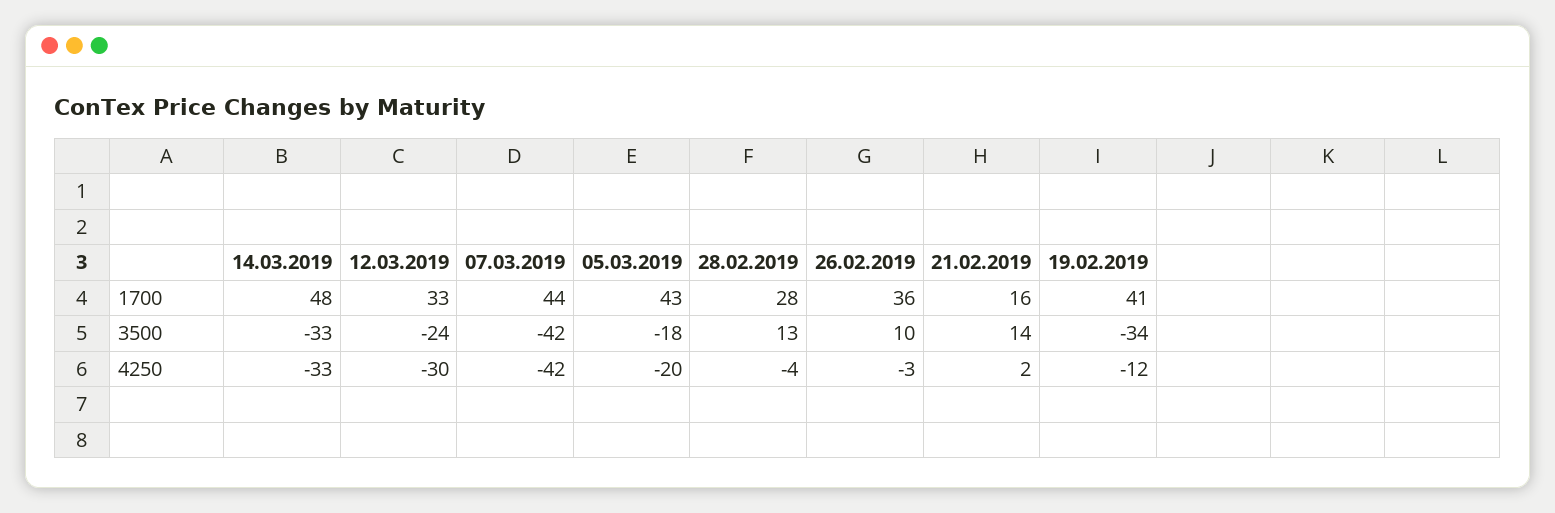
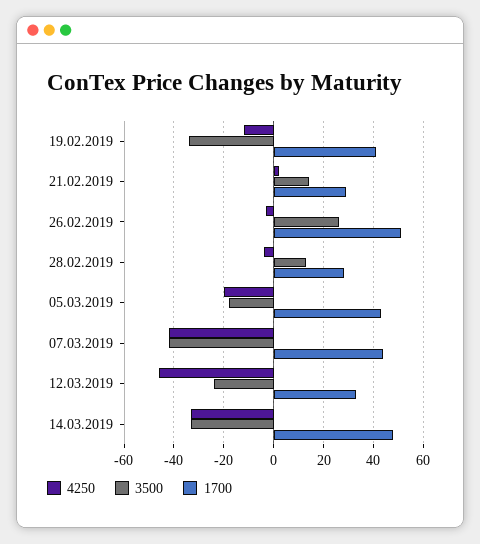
  {
    "1700": {
      "14.03.2019": 48,
      "12.03.2019": 33,
      "07.03.2019": 44,
      "05.03.2019": 43,
      "28.02.2019": 28,
-     "26.02.2019": 36,
+     "26.02.2019": 50,
-     "21.02.2019": 16,
+     "21.02.2019": 30,
      "19.02.2019": 41
    },
    "3500": {
      "14.03.2019": -33,
      "12.03.2019": -24,
      "07.03.2019": -42,
      "05.03.2019": -18,
      "28.02.2019": 13,
-     "26.02.2019": 10,
+     "26.02.2019": 25,
      "21.02.2019": 14,
      "19.02.2019": -34
    },
    "4250": {
      "14.03.2019": -33,
-     "12.03.2019": -30,
+     "12.03.2019": -45,
      "07.03.2019": -42,
      "05.03.2019": -20,
      "28.02.2019": -4,
      "26.02.2019": -3,
      "21.02.2019": 2,
      "19.02.2019": -12
    }
  }

